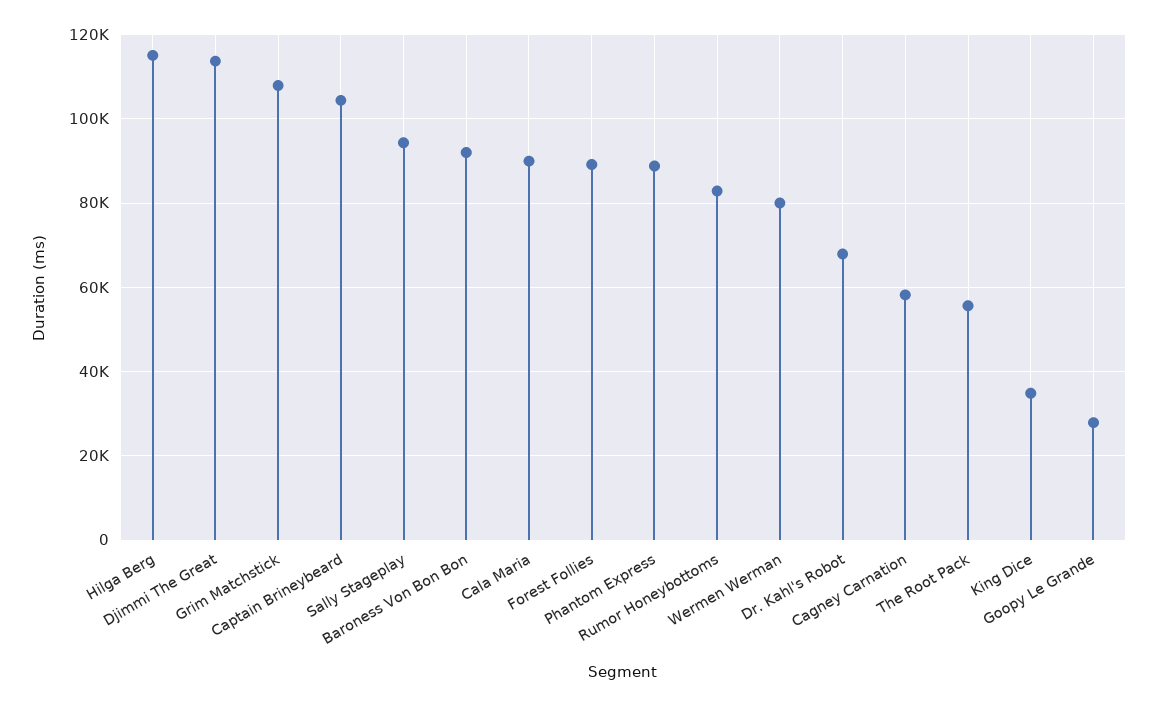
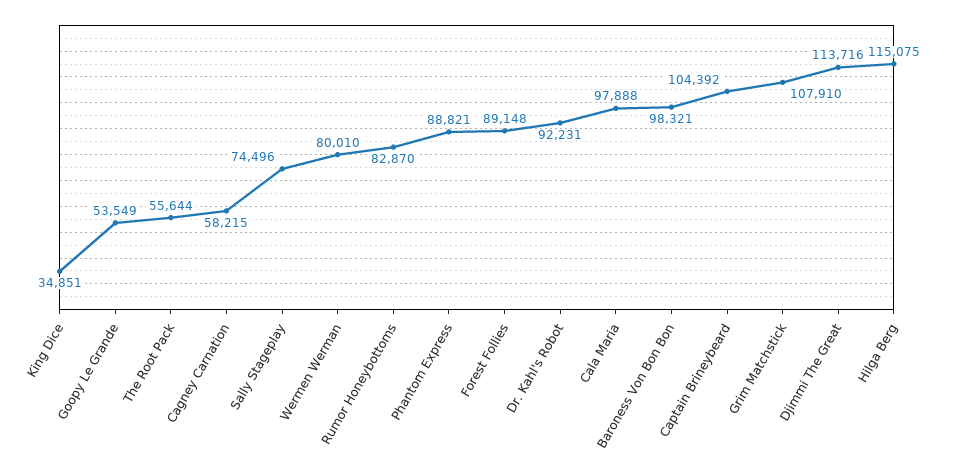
  {
    "Hilga Berg": 115075,
    "Djimmi The Great": 113716,
    "Grim Matchstick": 107910,
    "Captain Brineybeard": 104392,
-   "Sally Stageplay": 94000,
+   "Sally Stageplay": 74496,
-   "Baroness Von Bon Bon": 92000,
+   "Baroness Von Bon Bon": 98321,
-   "Cala Maria": 90000,
+   "Cala Maria": 97888,
    "Forest Follies": 89148,
    "Phantom Express": 88821,
    "Rumor Honeybottoms": 82870,
    "Wermen Werman": 80010,
-   "Dr. Kahl's Robot": 68000,
+   "Dr. Kahl's Robot": 92231,
    "Cagney Carnation": 58215,
    "The Root Pack": 55644,
    "King Dice": 34851,
-   "Goopy Le Grande": 28000
+   "Goopy Le Grande": 53549
  }

